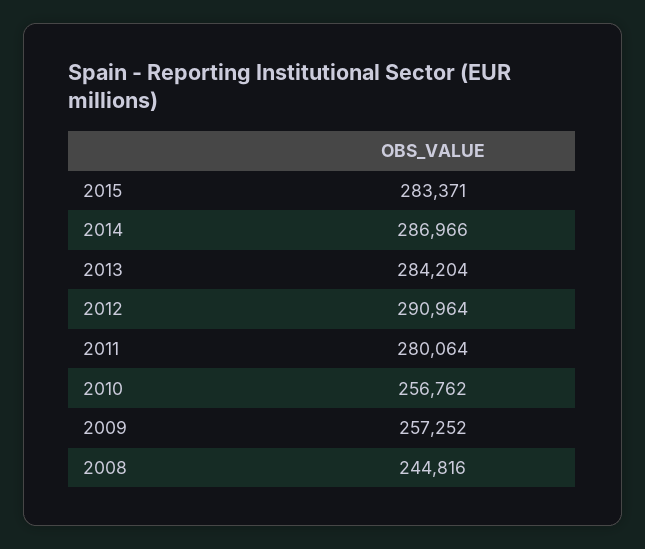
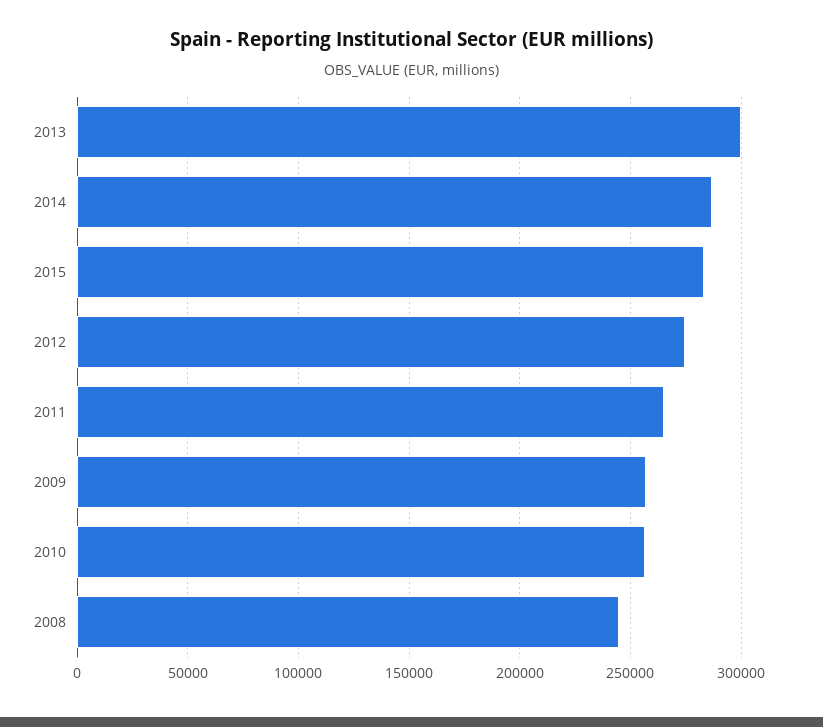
  {
    "2015": 283371,
    "2014": 286966,
-   "2013": 284204,
+   "2013": 300000,
-   "2012": 290964,
+   "2012": 275000,
-   "2011": 280064,
+   "2011": 265000,
    "2010": 256762,
    "2009": 257252,
    "2008": 244816
  }

